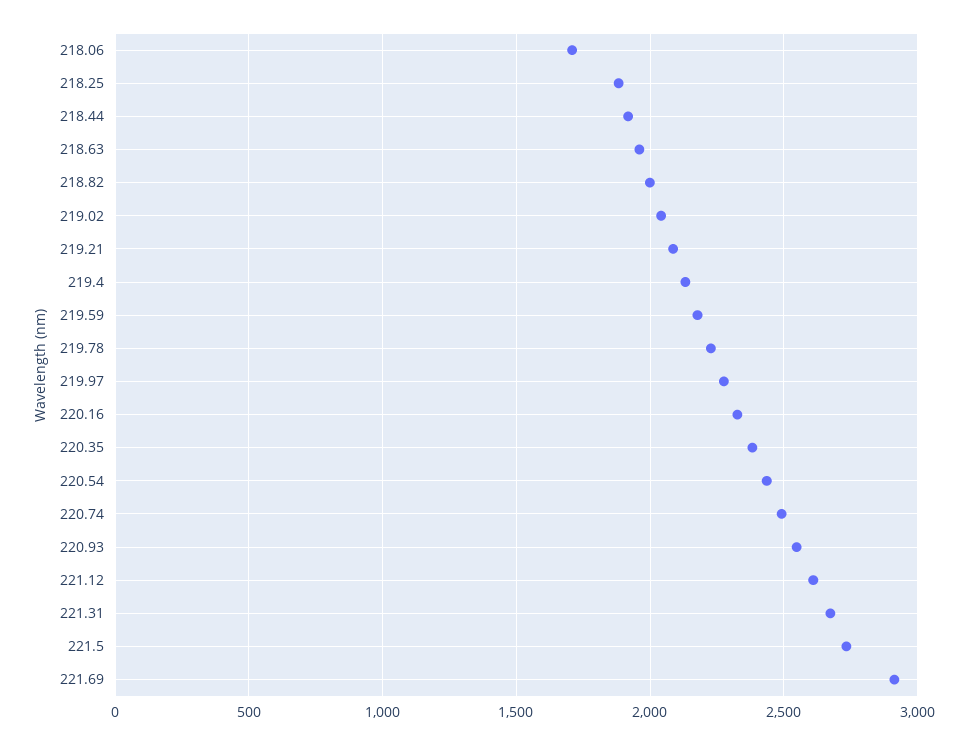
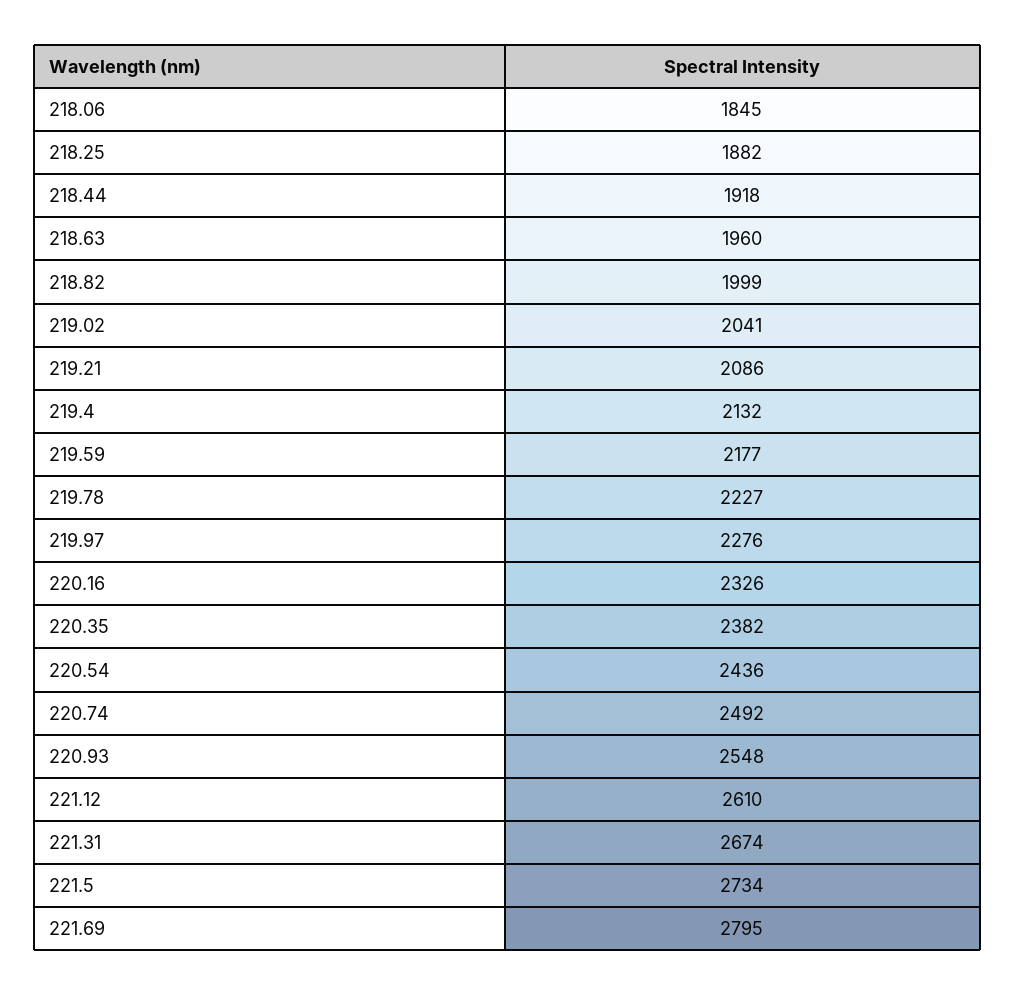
  {
-   "218.06": 1700,
+   "218.06": 1845,
    "218.25": 1882,
    "218.44": 1918,
    "218.63": 1960,
    "218.82": 1999,
    "219.02": 2041,
    "219.21": 2086,
    "219.4": 2132,
    "219.59": 2177,
    "219.78": 2227,
    "219.97": 2276,
    "220.16": 2326,
    "220.35": 2382,
    "220.54": 2436,
    "220.74": 2492,
    "220.93": 2548,
    "221.12": 2610,
    "221.31": 2674,
    "221.5": 2734,
-   "221.69": 2900
+   "221.69": 2795
  }

